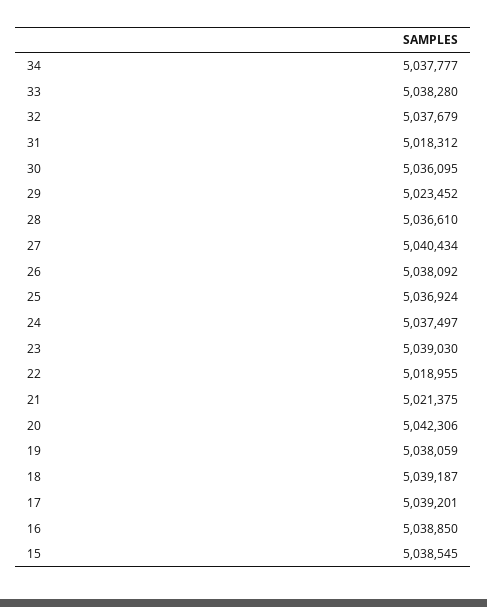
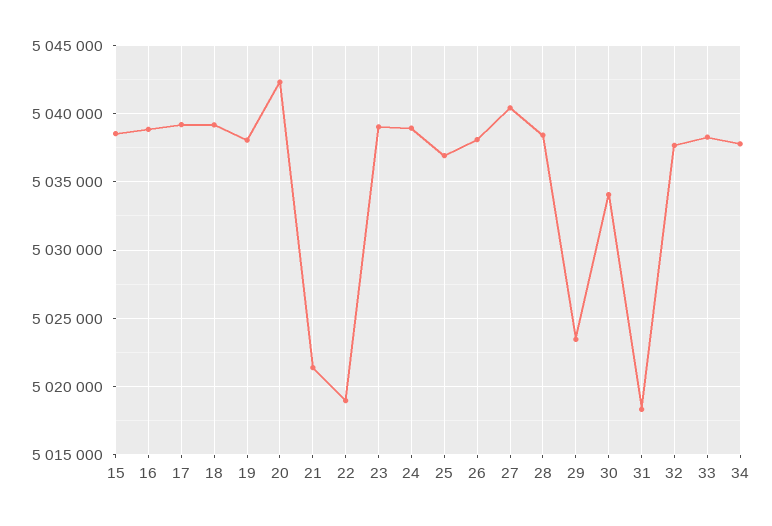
  {
    "34": 5037777,
    "33": 5038280,
    "32": 5037679,
    "31": 5018312,
-   "30": 5036095,
+   "30": 5034000,
    "29": 5023452,
-   "28": 5036610,
+   "28": 5038500,
    "27": 5040434,
    "26": 5038092,
    "25": 5036924,
-   "24": 5037497,
+   "24": 5039000,
    "23": 5039030,
    "22": 5018955,
    "21": 5021375,
    "20": 5042306,
    "19": 5038059,
    "18": 5039187,
    "17": 5039201,
    "16": 5038850,
    "15": 5038545
  }

